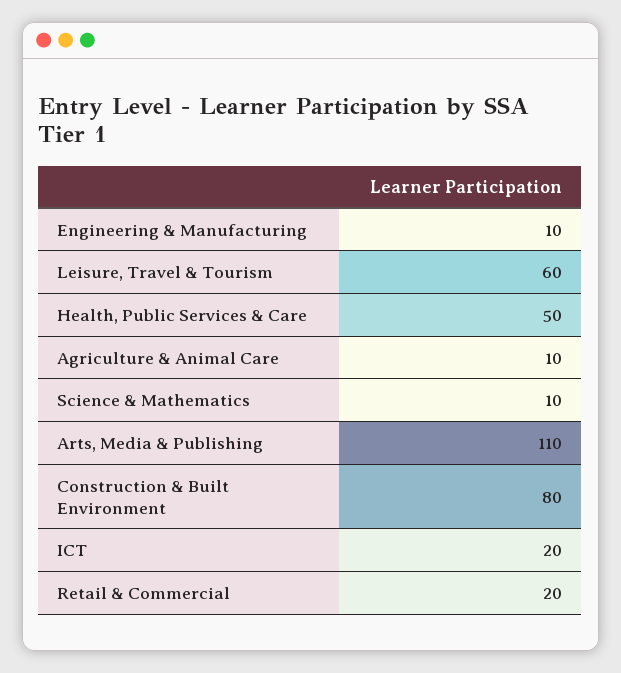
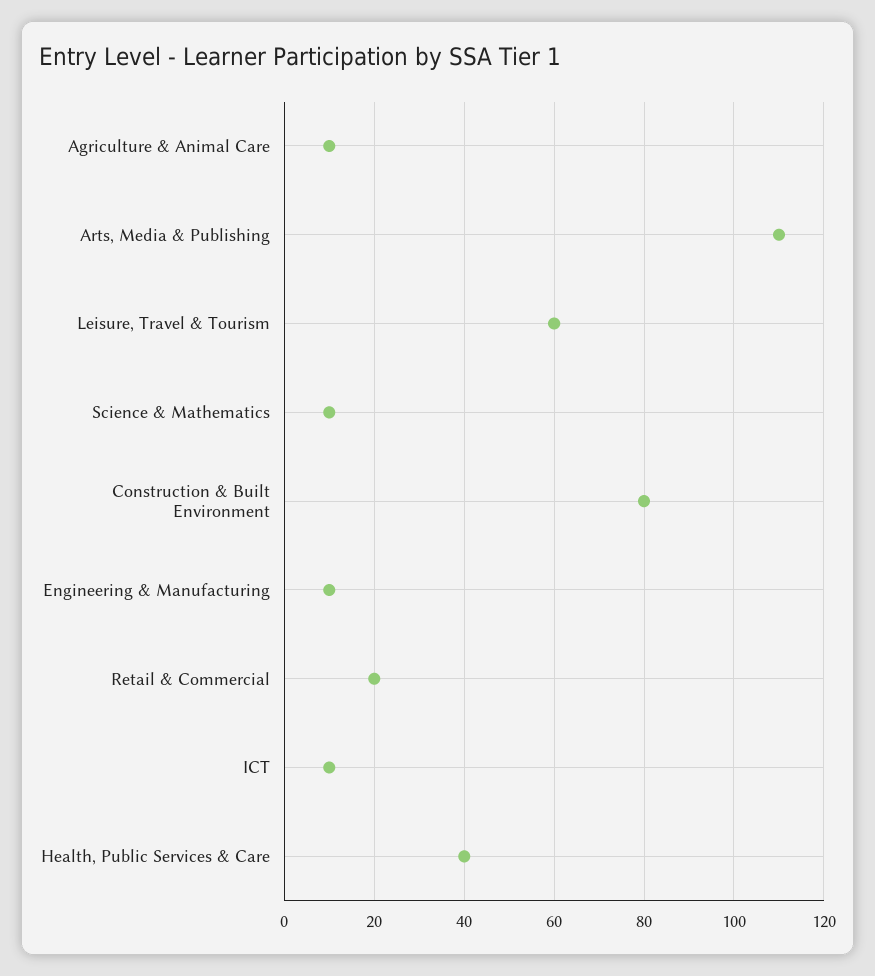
  {
    "Engineering & Manufacturing": 10,
    "Leisure, Travel & Tourism": 60,
-   "Health, Public Services & Care": 50,
+   "Health, Public Services & Care": 40,
    "Agriculture & Animal Care": 10,
    "Science & Mathematics": 10,
    "Arts, Media & Publishing": 110,
    "Construction & Built Environment": 80,
-   "ICT": 20,
+   "ICT": 10,
    "Retail & Commercial": 20
  }

